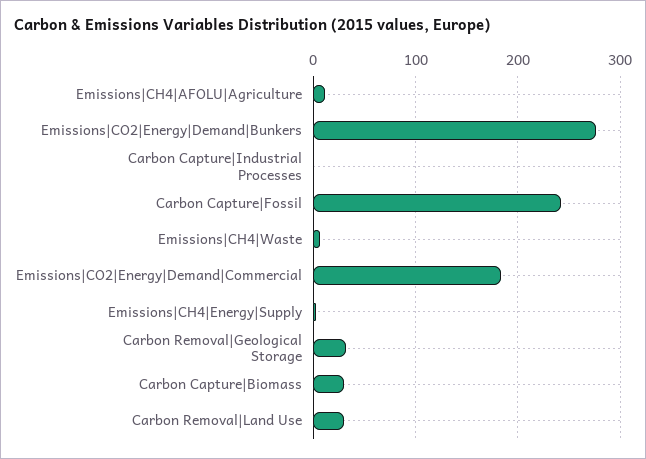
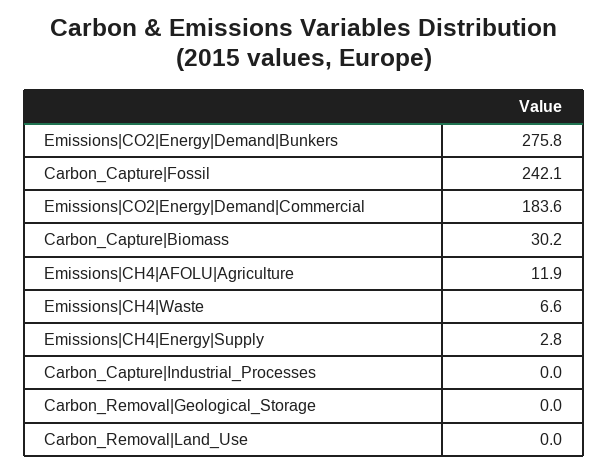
  {
    "Emissions|CH4|AFOLU|Agriculture": 11.9,
    "Emissions|CO2|Energy|Demand|Bunkers": 275.8,
    "Carbon Capture|Industrial Processes": 0,
    "Carbon Capture|Fossil": 242.1,
    "Emissions|CH4|Waste": 6.6,
    "Emissions|CO2|Energy|Demand|Commercial": 183.6,
    "Emissions|CH4|Energy|Supply": 2.8,
-   "Carbon Removal|Geological Storage": 30,
+   "Carbon Removal|Geological Storage": 0,
    "Carbon Capture|Biomass": 30.2,
-   "Carbon Removal|Land Use": 30
+   "Carbon Removal|Land Use": 0
  }

